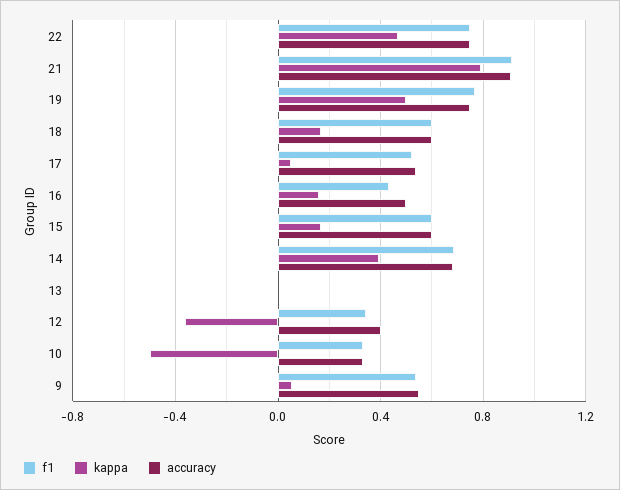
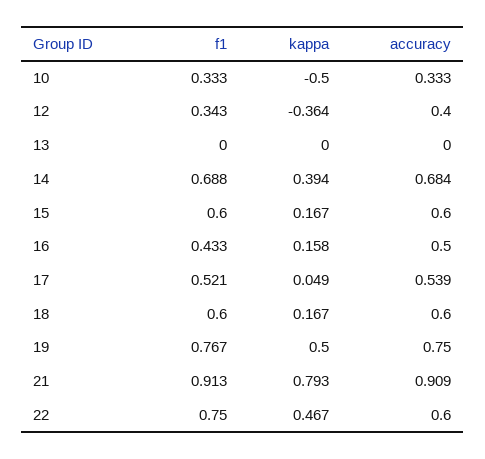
  {
    "f1": {
      "22": 0.75,
      "21": 0.913,
      "19": 0.767,
      "18": 0.6,
      "17": 0.521,
      "16": 0.433,
      "15": 0.6,
      "14": 0.688,
      "13": 0,
      "12": 0.343,
-     "10": 0.333,
+     "10": 0.333
-     "9": 0.55
    },
    "kappa": {
      "22": 0.467,
      "21": 0.793,
      "19": 0.5,
      "18": 0.167,
      "17": 0.049,
      "16": 0.158,
      "15": 0.167,
      "14": 0.394,
      "13": 0,
      "12": -0.364,
-     "10": -0.5,
+     "10": -0.5
-     "9": 0.05
    },
    "accuracy": {
-     "22": 0.75,
+     "22": 0.6,
      "21": 0.909,
      "19": 0.75,
      "18": 0.6,
      "17": 0.539,
      "16": 0.5,
      "15": 0.6,
      "14": 0.684,
      "13": 0,
      "12": 0.4,
-     "10": 0.333,
+     "10": 0.333
-     "9": 0.55
    }
  }

